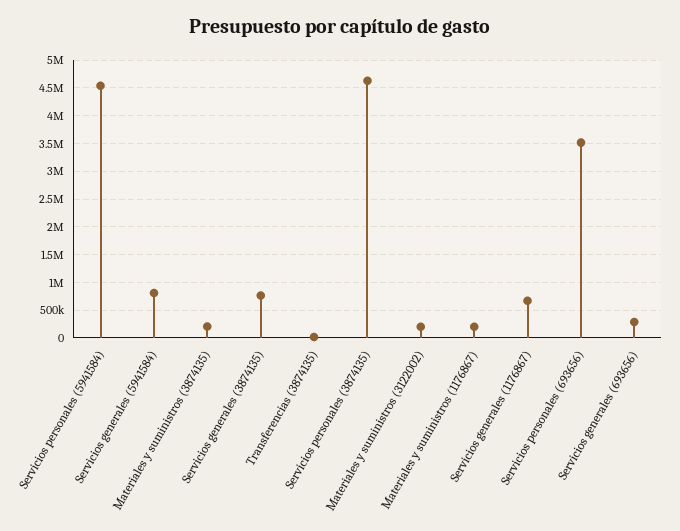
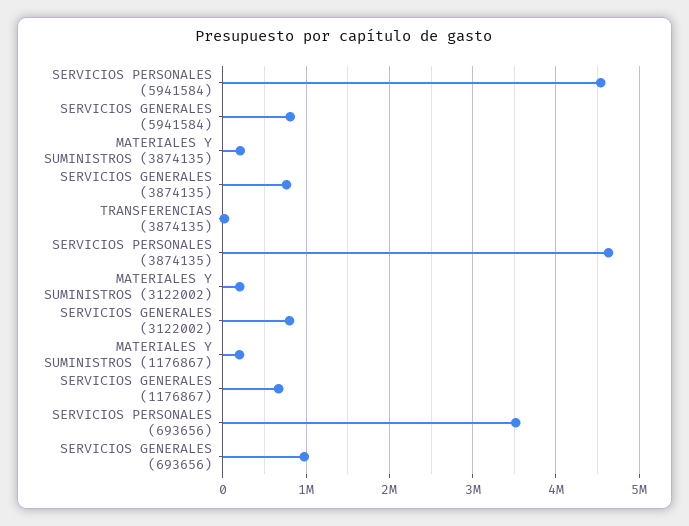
  {
    "Servicios personales (5941584)": 4500000,
    "Servicios generales (5941584)": 800000,
    "Materiales y suministros (3874135)": 200000,
    "Servicios generales (3874135)": 800000,
    "Transferencias (3874135)": 0,
    "Servicios personales (3874135)": 4600000,
    "Materiales y suministros (3122002)": 200000,
    "Materiales y suministros (1176867)": 200000,
    "Servicios generales (1176867)": 700000,
    "Servicios personales (693656)": 3500000,
-   "Servicios generales (693656)": 250000
+   "Servicios generales (693656)": 1000000,
+   "SERVICIOS GENERALES (3122002)": 800000
  }

